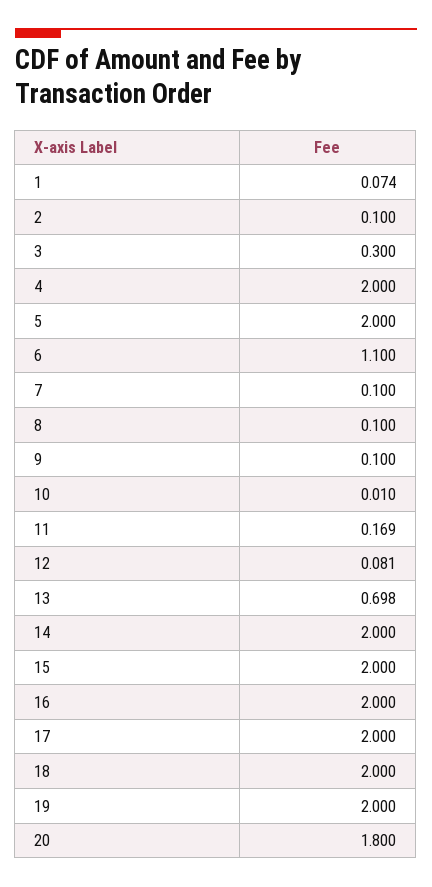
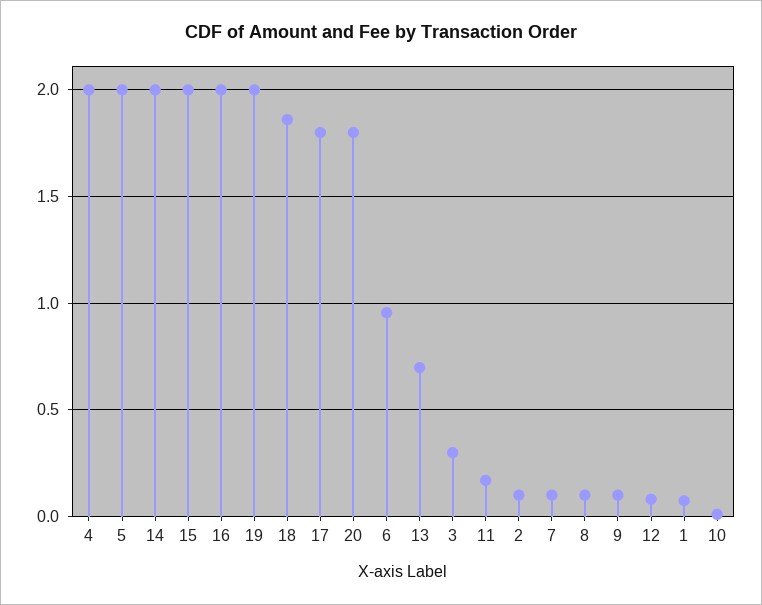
  {
    "1": 0.074,
    "2": 0.1,
    "3": 0.3,
    "4": 2,
    "5": 2,
-   "6": 1.1,
+   "6": 0.95,
    "7": 0.1,
    "8": 0.1,
    "9": 0.1,
    "10": 0.01,
    "11": 0.169,
    "12": 0.081,
    "13": 0.698,
    "14": 2,
    "15": 2,
    "16": 2,
-   "17": 2,
+   "17": 1.8,
-   "18": 2,
+   "18": 1.85,
    "19": 2,
    "20": 1.8
  }

